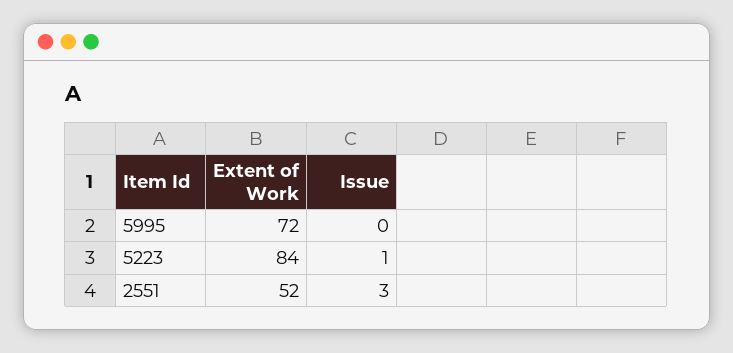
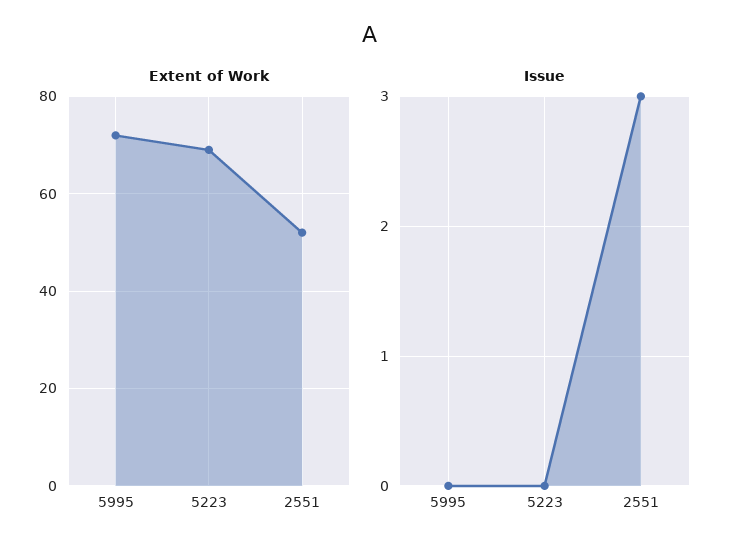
  {
    "Extent of Work": {
      "5995": 72,
-     "5223": 84,
+     "5223": 70,
      "2551": 52
    },
    "Issue": {
      "5995": 0,
-     "5223": 1,
+     "5223": 0,
      "2551": 3
    }
  }

